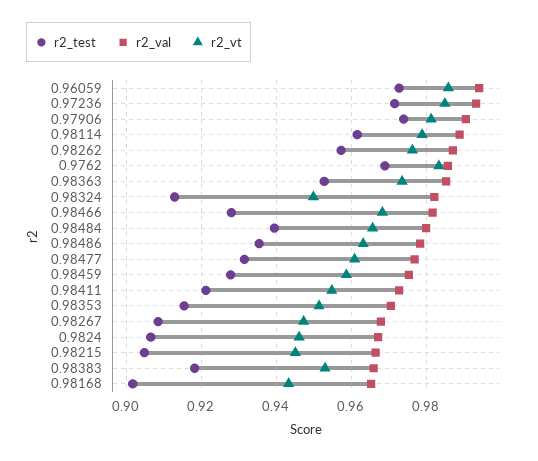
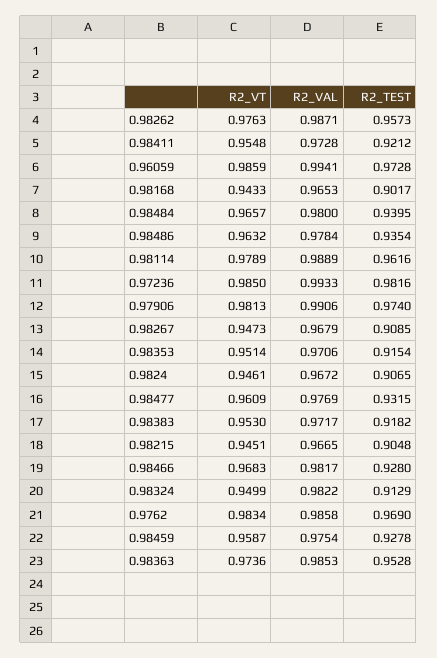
  {
    "r2_test": {
      "0.96059": 0.9728,
-     "0.97236": 0.972,
+     "0.97236": 0.9816,
      "0.97906": 0.974,
      "0.98114": 0.9616,
      "0.98262": 0.9573,
      "0.9762": 0.969,
      "0.98363": 0.9528,
      "0.98324": 0.9129,
      "0.98466": 0.928,
      "0.98484": 0.9395,
      "0.98486": 0.9354,
      "0.98477": 0.9315,
      "0.98459": 0.9278,
      "0.98411": 0.9212,
      "0.98353": 0.9154,
      "0.98267": 0.9085,
      "0.9824": 0.9065,
      "0.98215": 0.9048,
      "0.98383": 0.9182,
      "0.98168": 0.9017
    },
    "r2_val": {
      "0.96059": 0.9941,
      "0.97236": 0.9933,
      "0.97906": 0.9906,
      "0.98114": 0.9889,
      "0.98262": 0.9871,
      "0.9762": 0.9858,
      "0.98363": 0.9853,
      "0.98324": 0.9822,
      "0.98466": 0.9817,
      "0.98484": 0.98,
      "0.98486": 0.9784,
      "0.98477": 0.9769,
      "0.98459": 0.9754,
      "0.98411": 0.9728,
      "0.98353": 0.9706,
      "0.98267": 0.9679,
      "0.9824": 0.9672,
      "0.98215": 0.9665,
-     "0.98383": 0.966,
+     "0.98383": 0.9717,
      "0.98168": 0.9653
    },
    "r2_vt": {
      "0.96059": 0.9859,
      "0.97236": 0.985,
      "0.97906": 0.9813,
      "0.98114": 0.9789,
      "0.98262": 0.9763,
      "0.9762": 0.9834,
      "0.98363": 0.9736,
      "0.98324": 0.9499,
      "0.98466": 0.9683,
      "0.98484": 0.9657,
      "0.98486": 0.9632,
      "0.98477": 0.9609,
      "0.98459": 0.9587,
      "0.98411": 0.9548,
      "0.98353": 0.9514,
      "0.98267": 0.9473,
      "0.9824": 0.9461,
      "0.98215": 0.9451,
      "0.98383": 0.953,
      "0.98168": 0.9433
    }
  }

